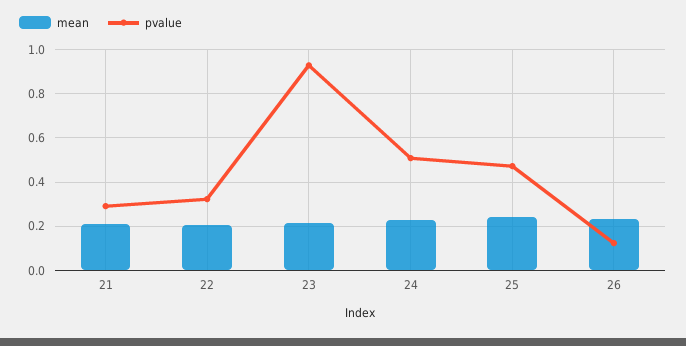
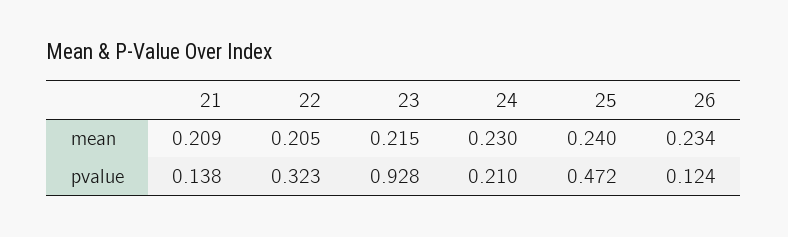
  {
    "mean": {
      "21": 0.209,
      "22": 0.205,
      "23": 0.215,
      "24": 0.23,
      "25": 0.24,
      "26": 0.234
    },
    "pvalue": {
-     "21": 0.3,
+     "21": 0.138,
      "22": 0.323,
      "23": 0.928,
-     "24": 0.5,
+     "24": 0.21,
      "25": 0.472,
      "26": 0.124
    }
  }

